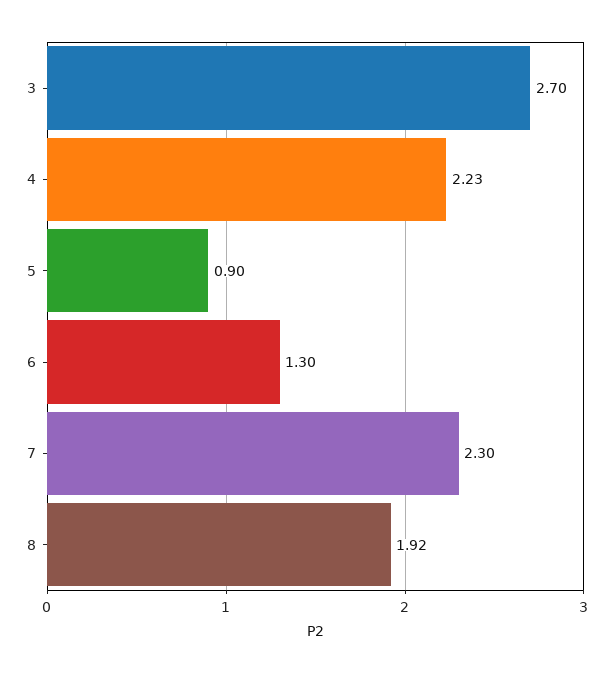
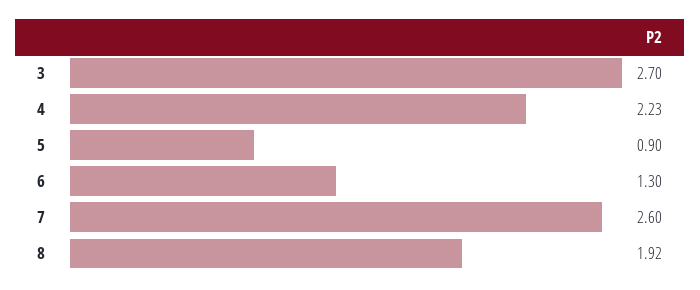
  {
    "3": 2.7,
    "4": 2.23,
    "5": 0.9,
    "6": 1.3,
-   "7": 2.3,
+   "7": 2.6,
    "8": 1.92
  }

